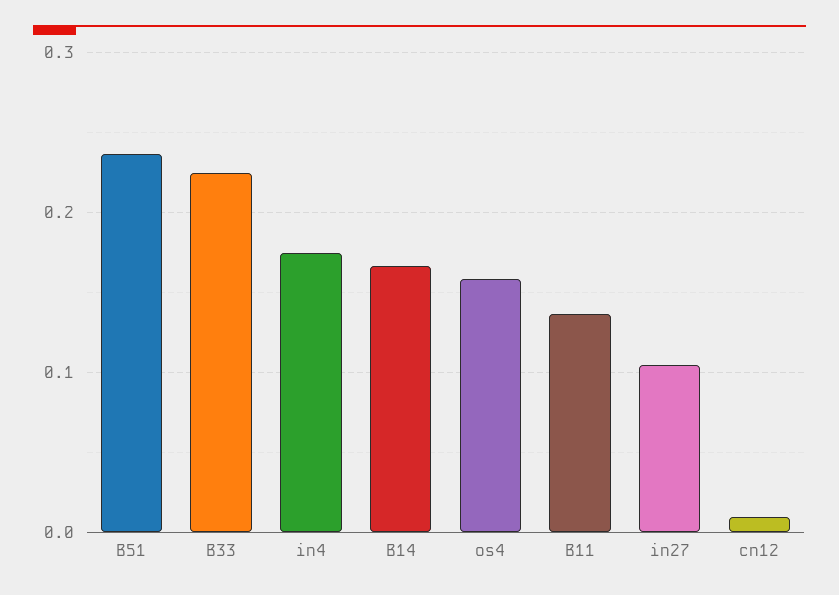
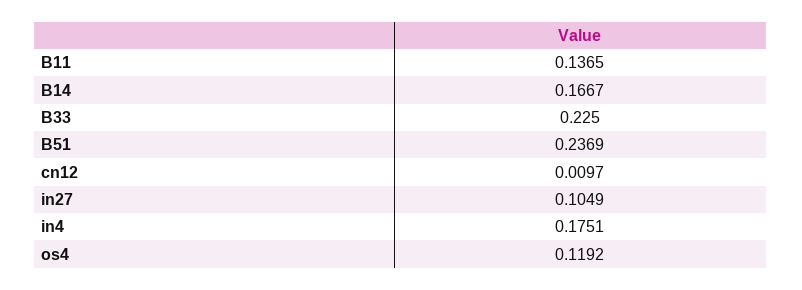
  {
    "B51": 0.2369,
    "B33": 0.225,
    "in4": 0.1751,
    "B14": 0.1667,
-   "os4": 0.16,
+   "os4": 0.1192,
    "B11": 0.1365,
    "in27": 0.1049,
    "cn12": 0.0097
  }

